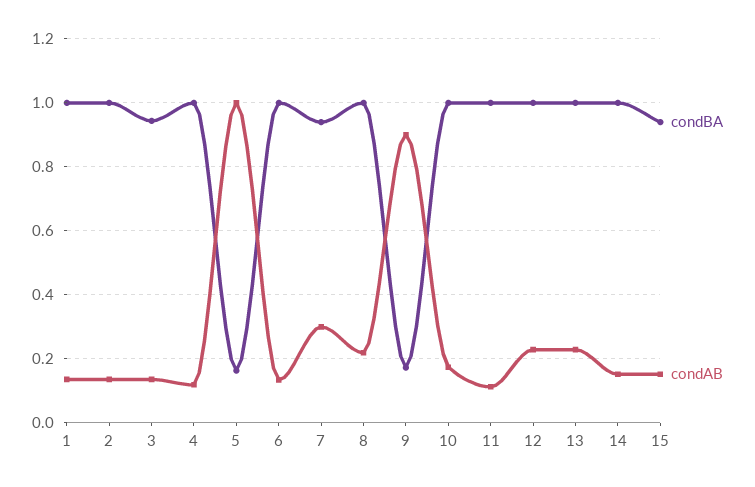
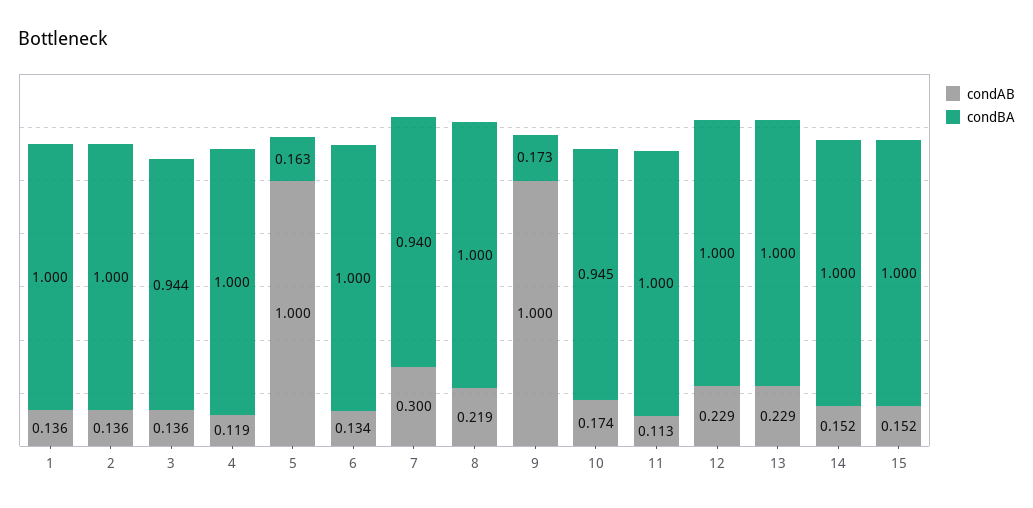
  {
    "condBA": {
      "1": 1,
      "2": 1,
      "3": 0.944,
      "4": 1,
      "5": 0.163,
      "6": 1,
      "7": 0.94,
      "8": 1,
      "9": 0.173,
-     "10": 1,
+     "10": 0.945,
      "11": 1,
      "12": 1,
      "13": 1,
      "14": 1,
-     "15": 0.94
+     "15": 1
    },
    "condAB": {
      "1": 0.136,
      "2": 0.136,
      "3": 0.136,
      "4": 0.119,
      "5": 1,
      "6": 0.134,
      "7": 0.3,
      "8": 0.219,
-     "9": 0.9,
+     "9": 1,
      "10": 0.174,
      "11": 0.113,
      "12": 0.229,
      "13": 0.229,
      "14": 0.152,
      "15": 0.152
    }
  }

